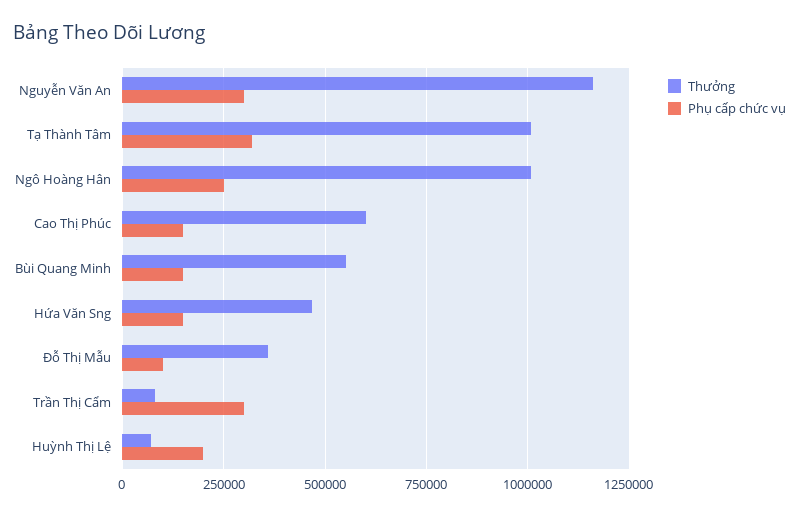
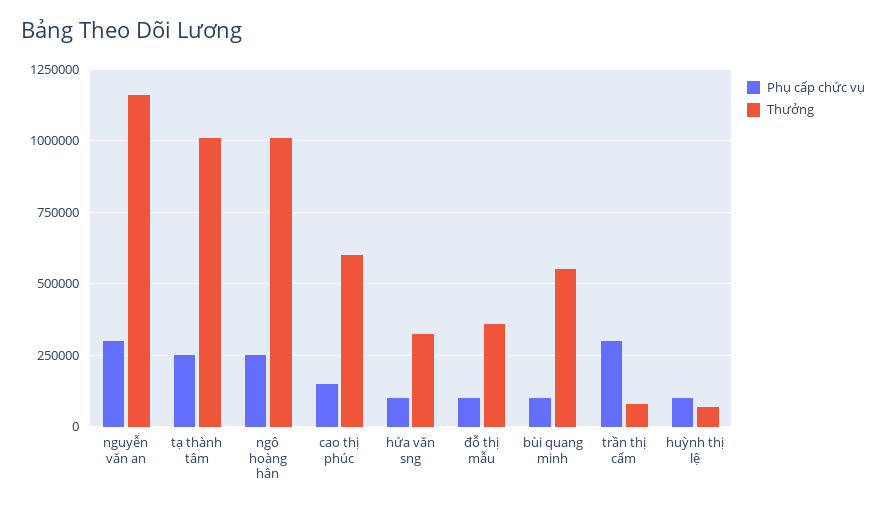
  {
    "Thưởng": {
      "Nguyễn Văn An": 1150000,
      "Tạ Thành Tâm": 1000000,
      "Ngô Hoàng Hân": 1000000,
      "Cao Thị Phúc": 600000,
      "Bùi Quang Minh": 550000,
-     "Hứa Văn Sng": 475000,
+     "Hứa Văn Sng": 325000,
      "Đỗ Thị Mẫu": 350000,
      "Trần Thị Cẩm": 75000,
      "Huỳnh Thị Lệ": 75000
    },
    "Phụ cấp chức vụ": {
      "Nguyễn Văn An": 300000,
-     "Tạ Thành Tâm": 325000,
+     "Tạ Thành Tâm": 250000,
      "Ngô Hoàng Hân": 250000,
      "Cao Thị Phúc": 150000,
-     "Bùi Quang Minh": 150000,
+     "Bùi Quang Minh": 100000,
-     "Hứa Văn Sng": 150000,
+     "Hứa Văn Sng": 100000,
      "Đỗ Thị Mẫu": 100000,
      "Trần Thị Cẩm": 300000,
-     "Huỳnh Thị Lệ": 200000
+     "Huỳnh Thị Lệ": 100000
    }
  }

